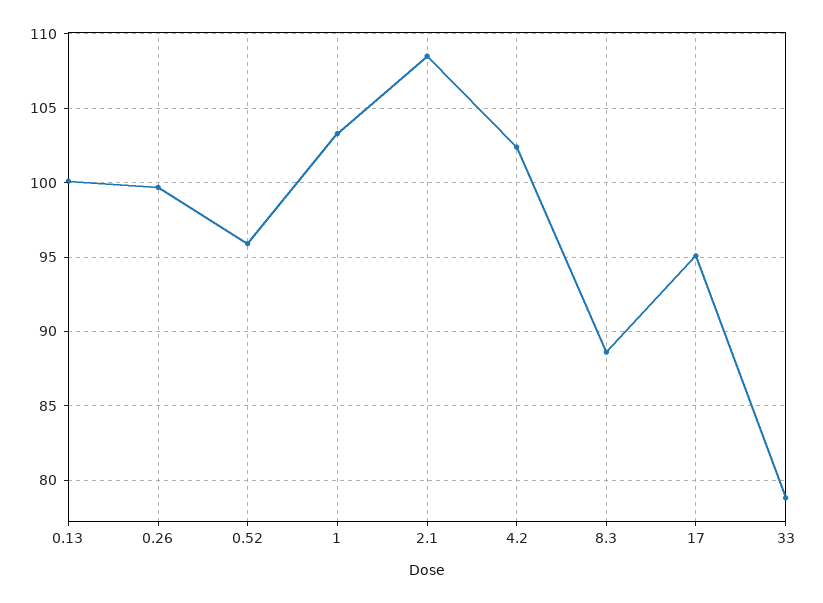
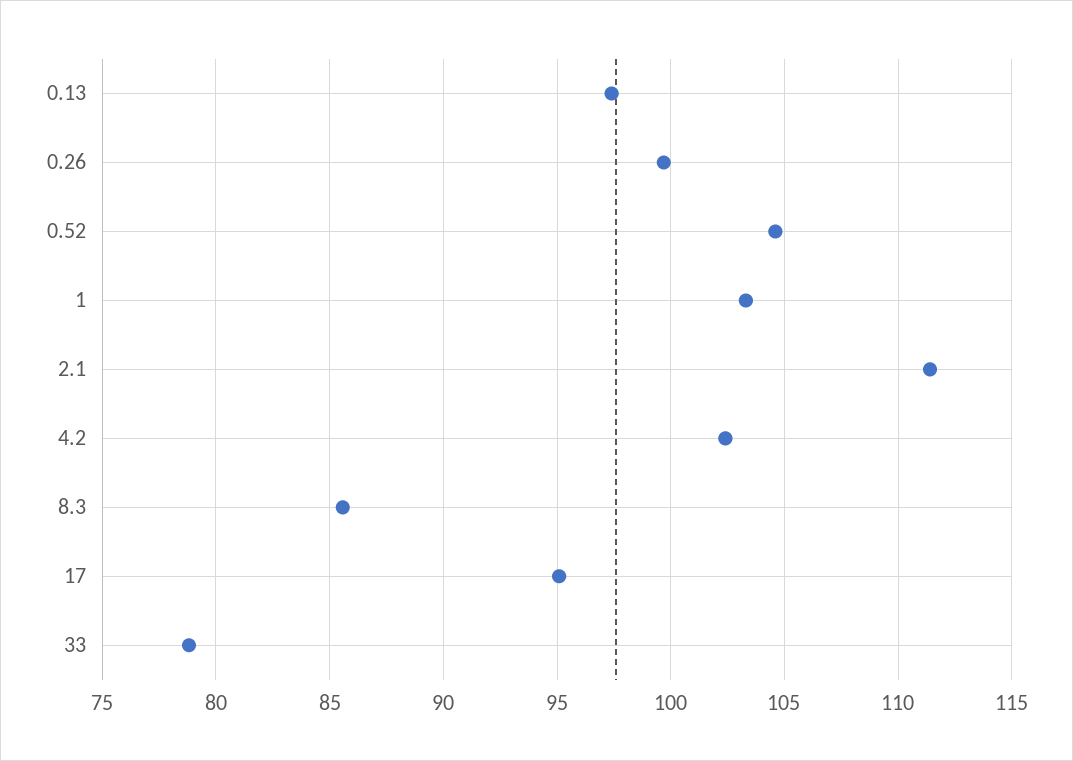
  {
-   "0.13": 100,
+   "0.13": 97.5,
    "0.26": 99.5,
-   "0.52": 96,
+   "0.52": 104.5,
    "1": 103.5,
-   "2.1": 108.5,
+   "2.1": 111.5,
    "4.2": 102.5,
-   "8.3": 88.5,
+   "8.3": 85.5,
    "17": 95,
    "33": 79
  }

